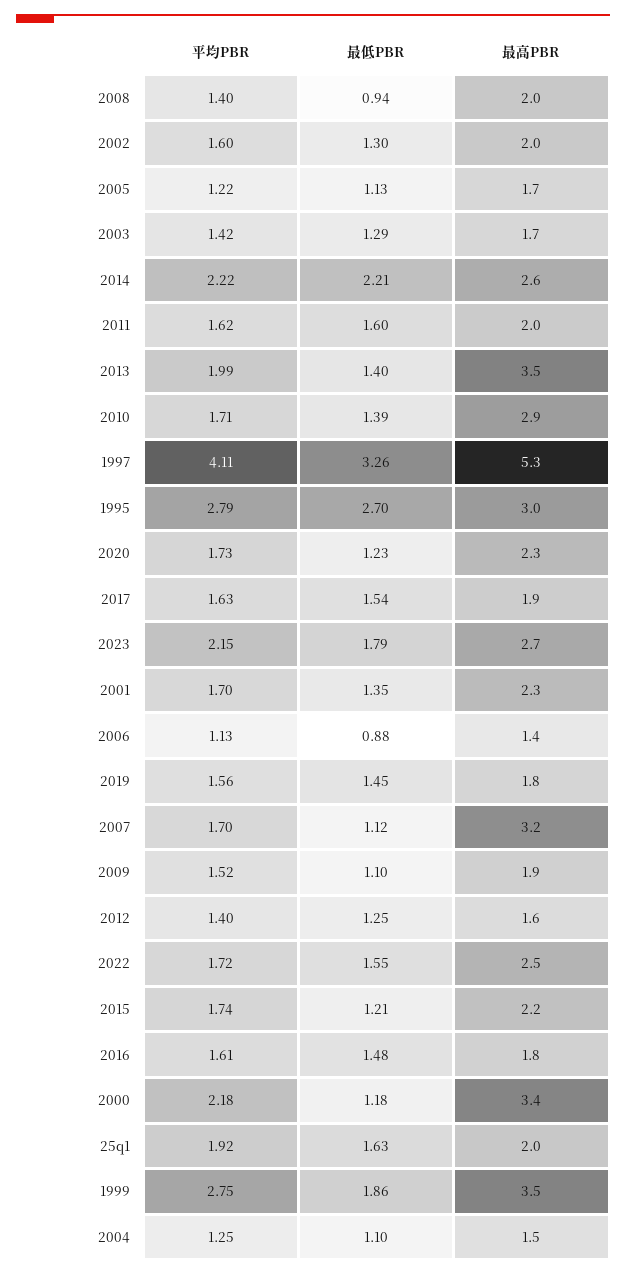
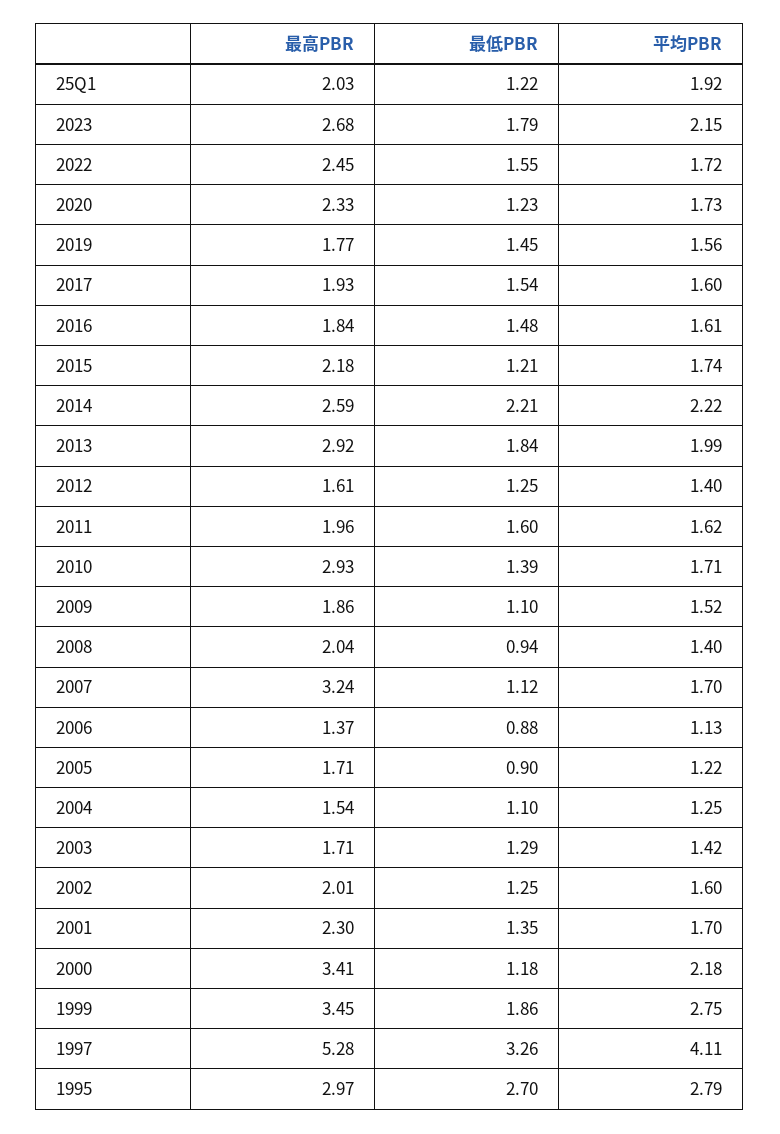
  {
    "平均PBR": {
      "2008": 1.4,
      "2002": 1.6,
      "2005": 1.22,
      "2003": 1.42,
      "2014": 2.22,
      "2011": 1.62,
      "2013": 1.99,
      "2010": 1.71,
      "1997": 4.11,
      "1995": 2.79,
      "2020": 1.73,
-     "2017": 1.63,
+     "2017": 1.6,
      "2023": 2.15,
      "2001": 1.7,
      "2006": 1.13,
      "2019": 1.56,
      "2007": 1.7,
      "2009": 1.52,
      "2012": 1.4,
      "2022": 1.72,
      "2015": 1.74,
      "2016": 1.61,
      "2000": 2.18,
      "25q1": 1.92,
      "1999": 2.75,
      "2004": 1.25
    },
    "最低PBR": {
      "2008": 0.94,
-     "2002": 1.3,
+     "2002": 1.25,
-     "2005": 1.13,
+     "2005": 0.9,
      "2003": 1.29,
      "2014": 2.21,
      "2011": 1.6,
-     "2013": 1.4,
+     "2013": 1.84,
      "2010": 1.39,
      "1997": 3.26,
      "1995": 2.7,
      "2020": 1.23,
      "2017": 1.54,
      "2023": 1.79,
      "2001": 1.35,
      "2006": 0.88,
      "2019": 1.45,
      "2007": 1.12,
      "2009": 1.1,
      "2012": 1.25,
      "2022": 1.55,
      "2015": 1.21,
      "2016": 1.48,
      "2000": 1.18,
-     "25q1": 1.63,
+     "25q1": 1.22,
      "1999": 1.86,
      "2004": 1.1
    },
    "最高PBR": {
      "2008": 2.04,
      "2002": 2.01,
      "2005": 1.71,
      "2003": 1.71,
      "2014": 2.59,
      "2011": 1.96,
-     "2013": 3.5,
+     "2013": 2.92,
      "2010": 2.93,
      "1997": 5.28,
      "1995": 2.97,
      "2020": 2.33,
      "2017": 1.93,
      "2023": 2.68,
      "2001": 2.3,
      "2006": 1.37,
      "2019": 1.77,
      "2007": 3.24,
      "2009": 1.86,
      "2012": 1.61,
      "2022": 2.45,
      "2015": 2.18,
      "2016": 1.84,
      "2000": 3.41,
      "25q1": 2.03,
      "1999": 3.45,
      "2004": 1.54
    }
  }

